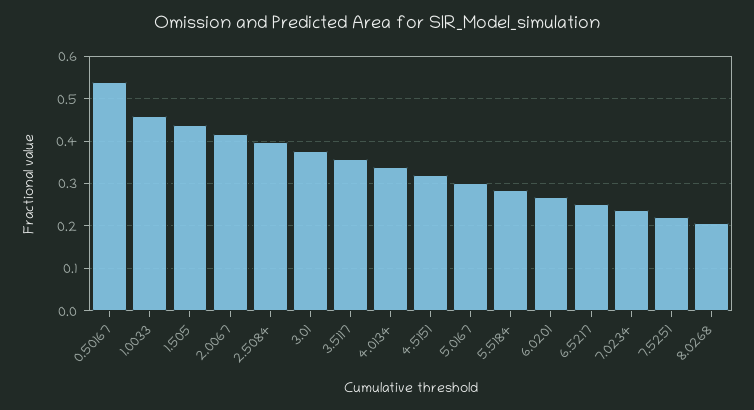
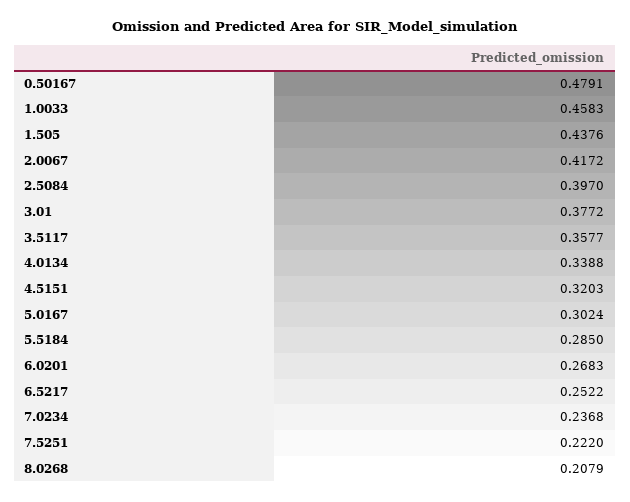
  {
-   "0.50167": 0.54,
+   "0.50167": 0.4791,
    "1.0033": 0.4583,
    "1.505": 0.4376,
    "2.0067": 0.4172,
    "2.5084": 0.397,
    "3.01": 0.3772,
    "3.5117": 0.3577,
    "4.0134": 0.3388,
    "4.5151": 0.3203,
    "5.0167": 0.3024,
    "5.5184": 0.285,
    "6.0201": 0.2683,
    "6.5217": 0.2522,
    "7.0234": 0.2368,
    "7.5251": 0.222,
    "8.0268": 0.2079
  }

